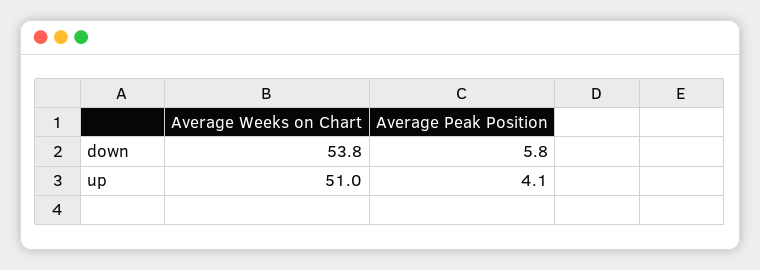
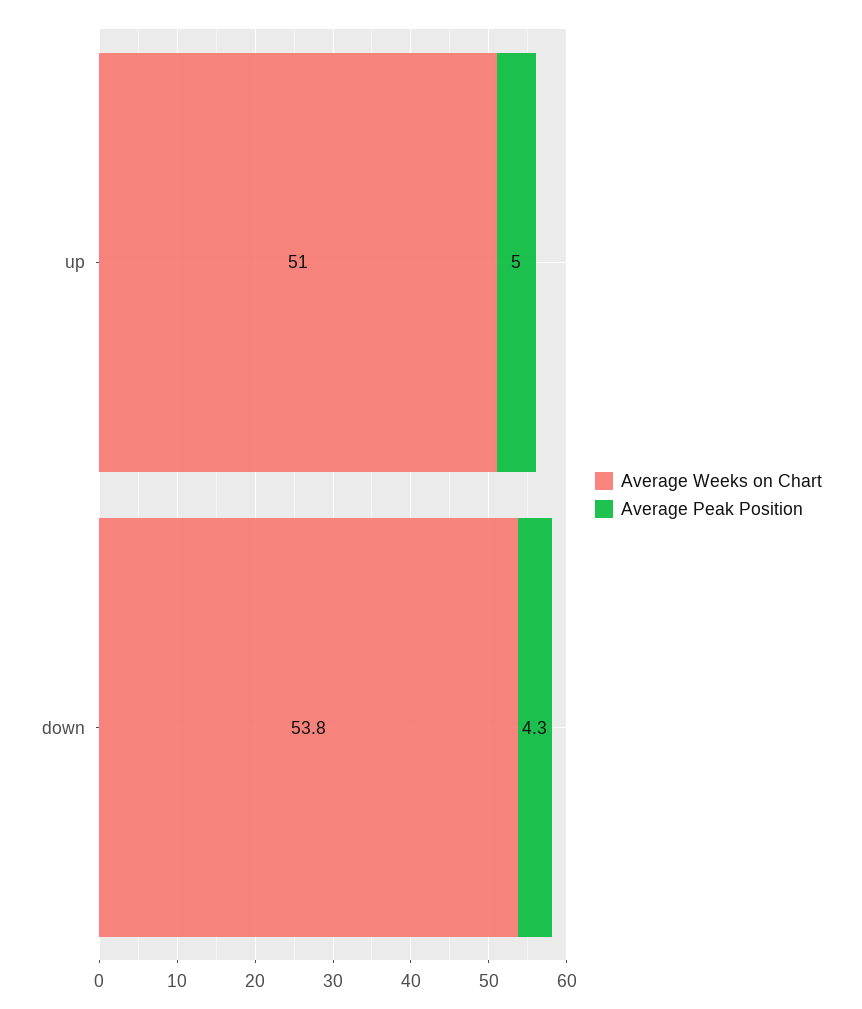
  {
    "Average Weeks on Chart": {
      "down": 53.8,
      "up": 51
    },
    "Average Peak Position": {
-     "down": 5.8,
+     "down": 4.3,
-     "up": 4.1
+     "up": 5
    }
  }

